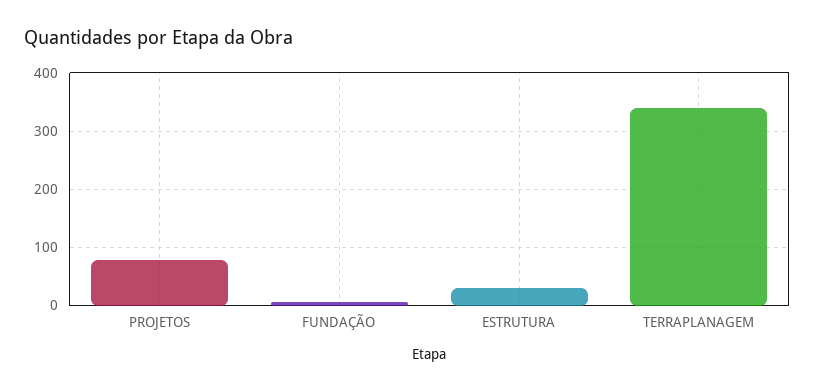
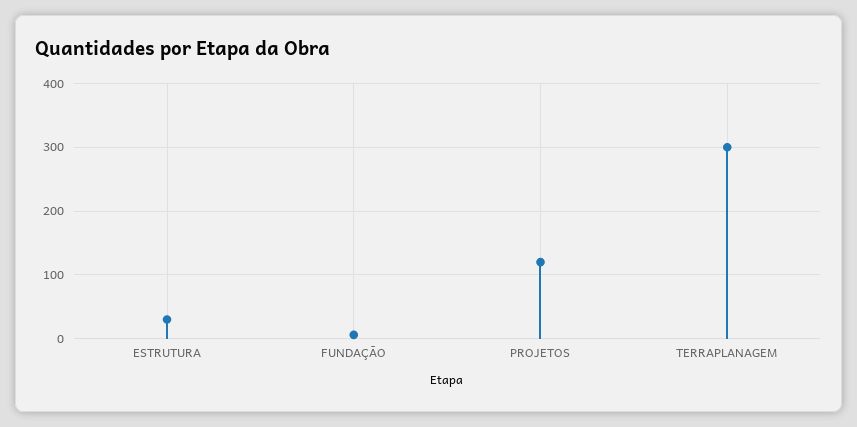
  {
-   "PROJETOS": 80,
+   "PROJETOS": 120,
    "FUNDAÇÃO": 10,
    "ESTRUTURA": 30,
-   "TERRAPLANAGEM": 340
+   "TERRAPLANAGEM": 300
  }

